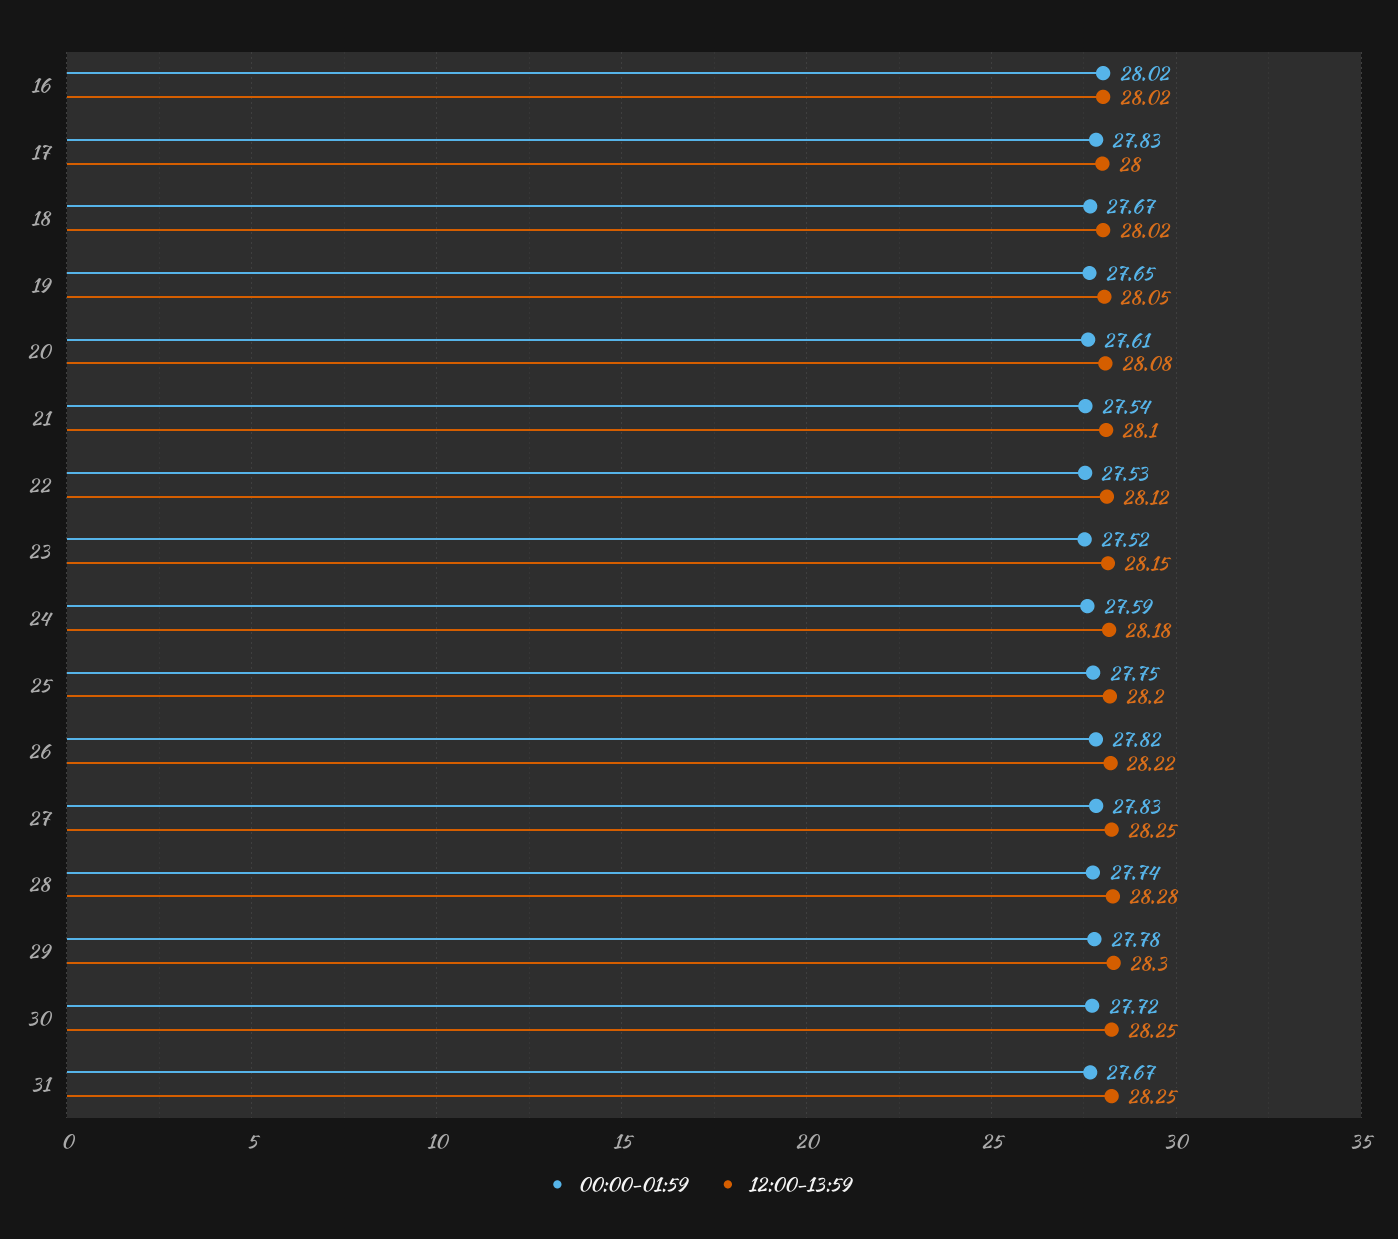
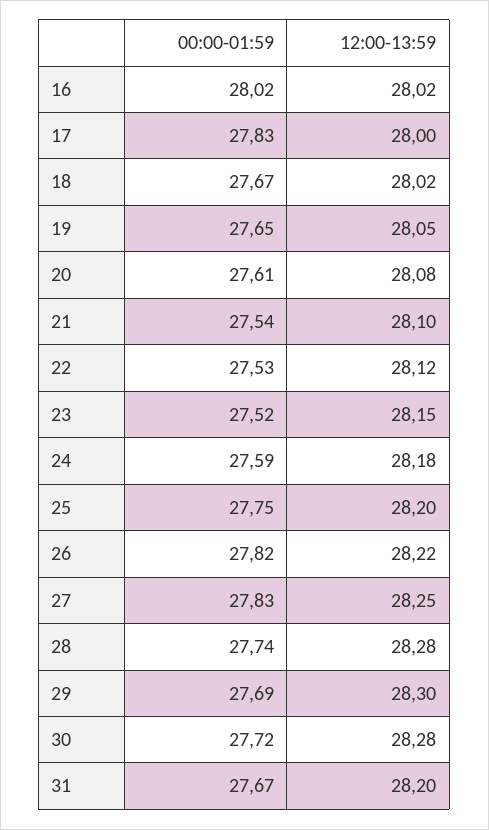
  {
    "00:00-01:59": {
      "16": 28.02,
      "17": 27.83,
      "18": 27.67,
      "19": 27.65,
      "20": 27.61,
      "21": 27.54,
      "22": 27.53,
      "23": 27.52,
      "24": 27.59,
      "25": 27.75,
      "26": 27.82,
      "27": 27.83,
      "28": 27.74,
-     "29": 27.78,
+     "29": 27.69,
      "30": 27.72,
      "31": 27.67
    },
    "12:00-13:59": {
      "16": 28.02,
      "17": 28,
      "18": 28.02,
      "19": 28.05,
      "20": 28.08,
      "21": 28.1,
      "22": 28.12,
      "23": 28.15,
      "24": 28.18,
      "25": 28.2,
      "26": 28.22,
      "27": 28.25,
      "28": 28.28,
      "29": 28.3,
-     "30": 28.25,
+     "30": 28.28,
-     "31": 28.25
+     "31": 28.2
    }
  }

